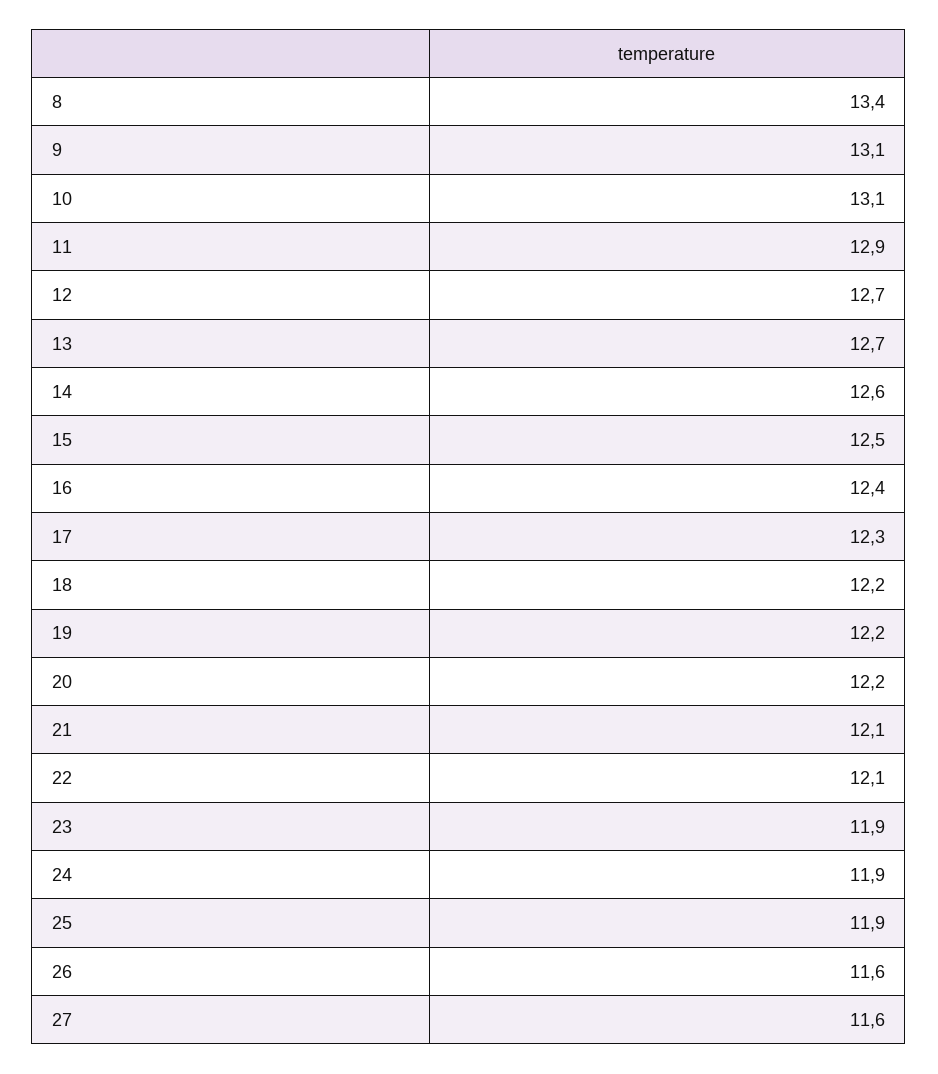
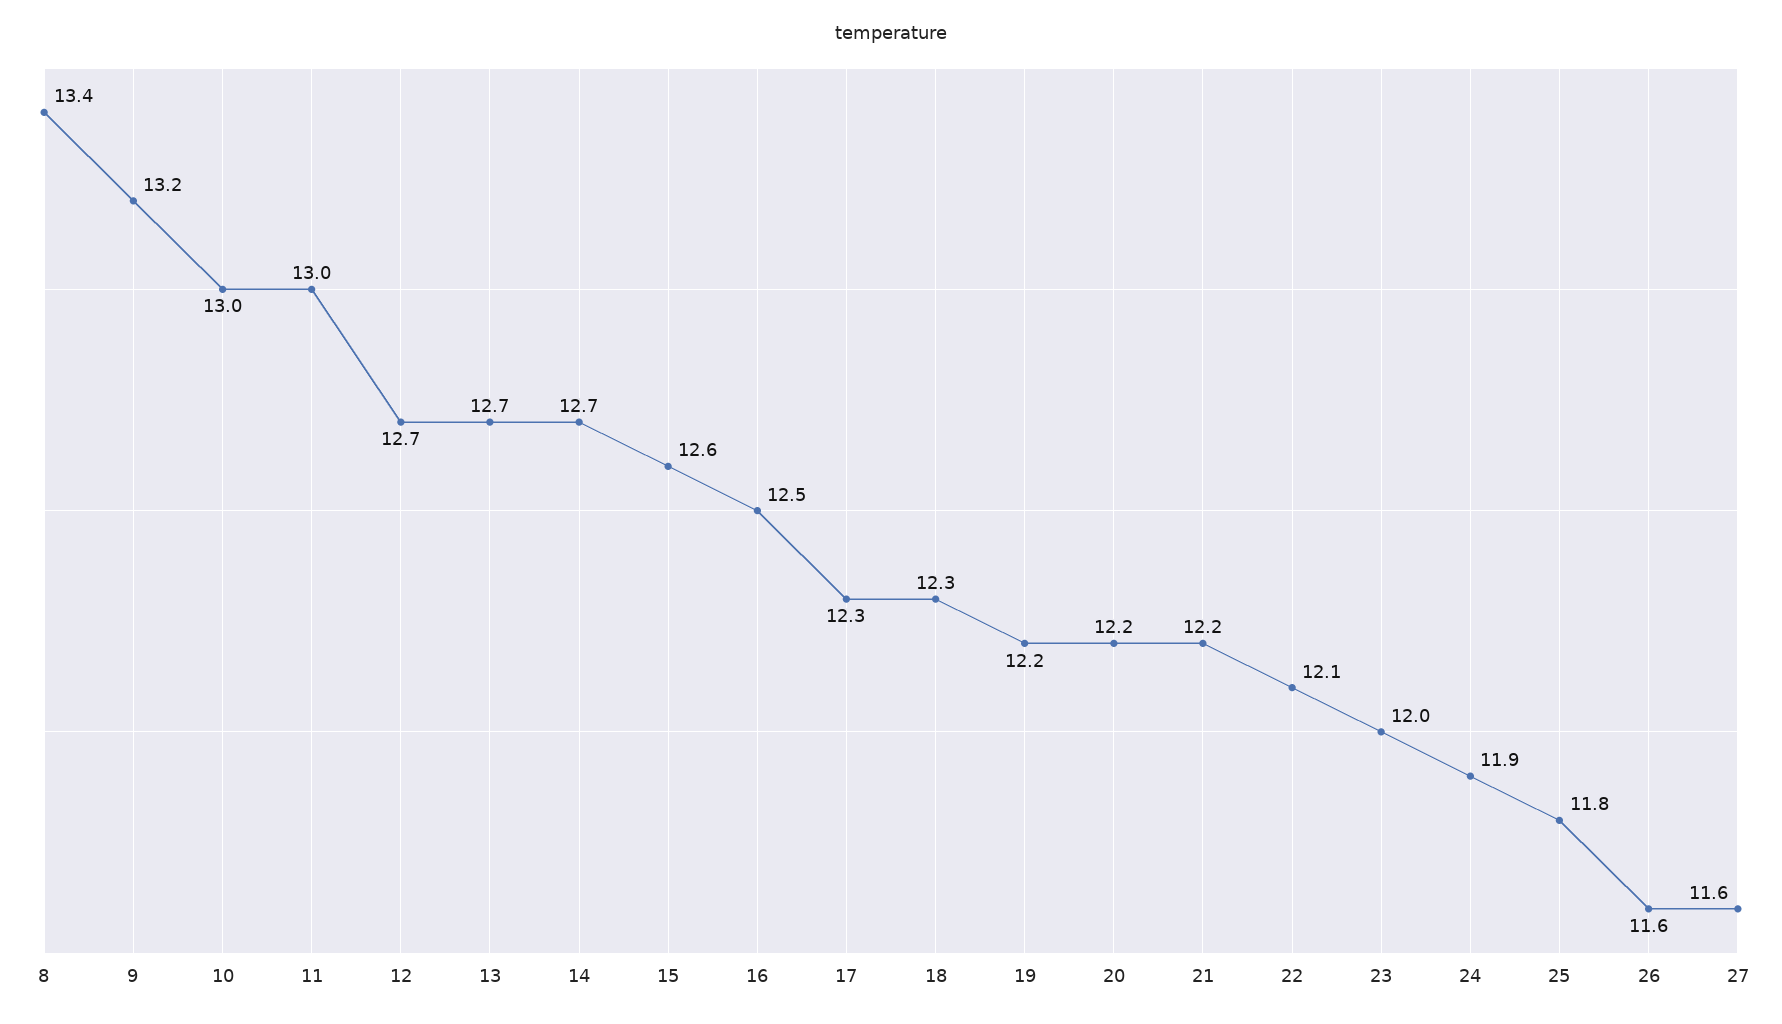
  {
    "8": 13.4,
-   "9": 13.1,
+   "9": 13.2,
-   "10": 13.1,
+   "10": 13,
-   "11": 12.9,
+   "11": 13,
    "12": 12.7,
    "13": 12.7,
-   "14": 12.6,
+   "14": 12.7,
-   "15": 12.5,
+   "15": 12.6,
-   "16": 12.4,
+   "16": 12.5,
    "17": 12.3,
-   "18": 12.2,
+   "18": 12.3,
    "19": 12.2,
    "20": 12.2,
-   "21": 12.1,
+   "21": 12.2,
    "22": 12.1,
-   "23": 11.9,
+   "23": 12,
    "24": 11.9,
-   "25": 11.9,
+   "25": 11.8,
    "26": 11.6,
    "27": 11.6
  }

